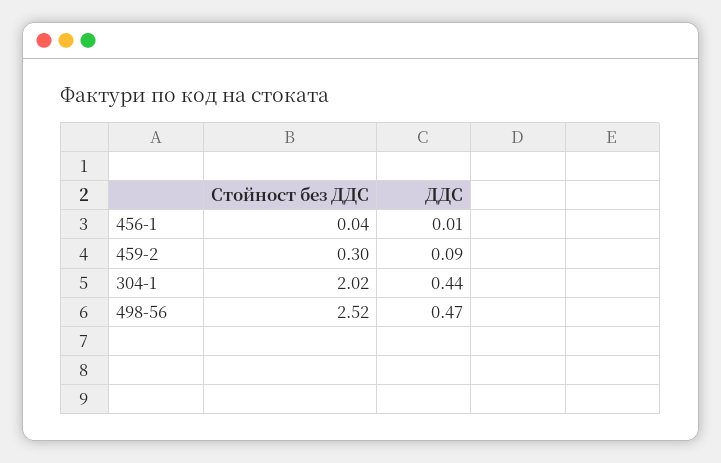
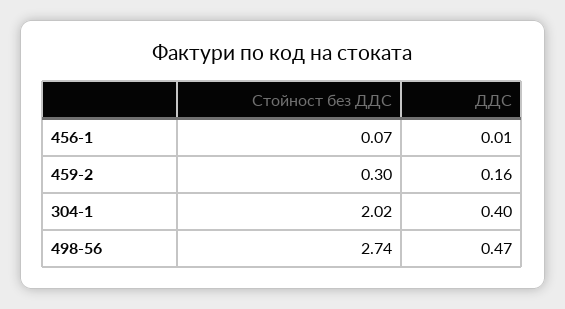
  {
    "Стойност без ДДС": {
-     "456-1": 0.04,
+     "456-1": 0.07,
      "459-2": 0.3,
      "304-1": 2.02,
-     "498-56": 2.52
+     "498-56": 2.74
    },
    "ДДС": {
      "456-1": 0.01,
-     "459-2": 0.09,
+     "459-2": 0.16,
-     "304-1": 0.44,
+     "304-1": 0.4,
      "498-56": 0.47
    }
  }

